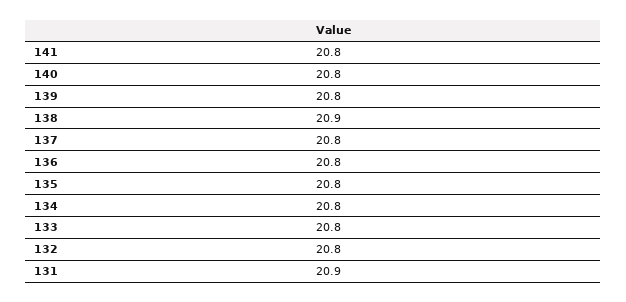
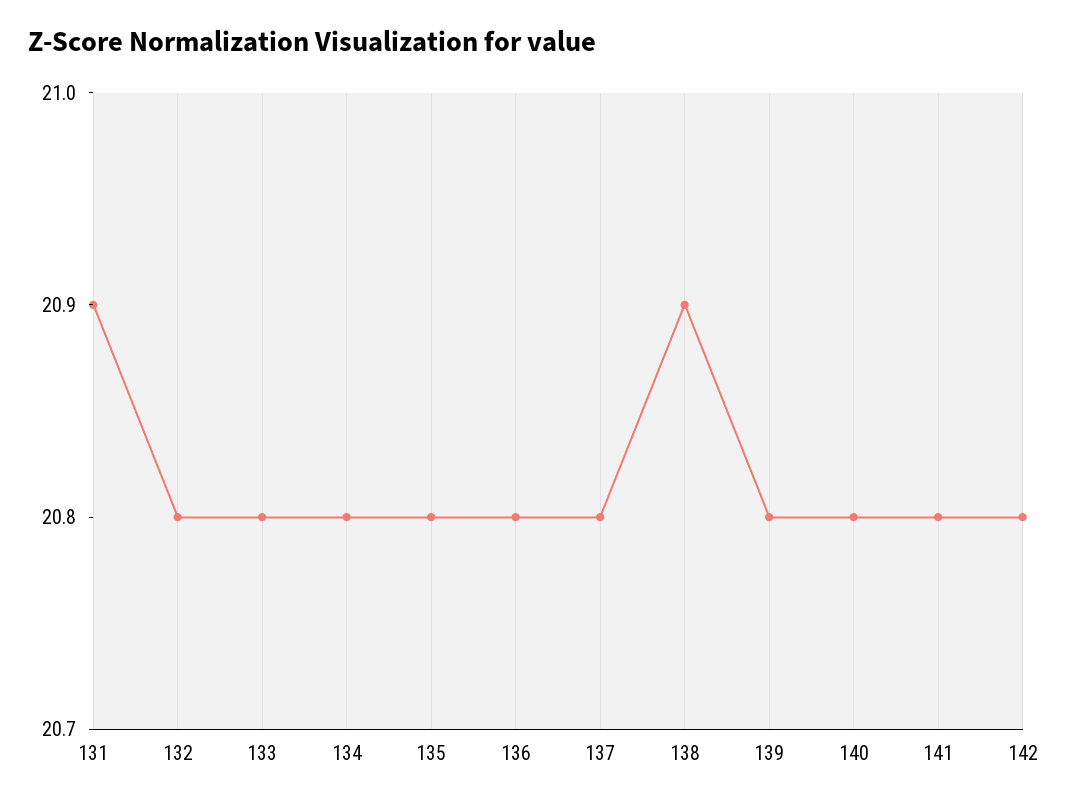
  {
    "141": 20.8,
    "140": 20.8,
    "139": 20.8,
    "138": 20.9,
    "137": 20.8,
    "136": 20.8,
    "135": 20.8,
    "134": 20.8,
    "133": 20.8,
    "132": 20.8,
-   "131": 20.9
+   "131": 20.9,
+   "142": 20.8
  }

